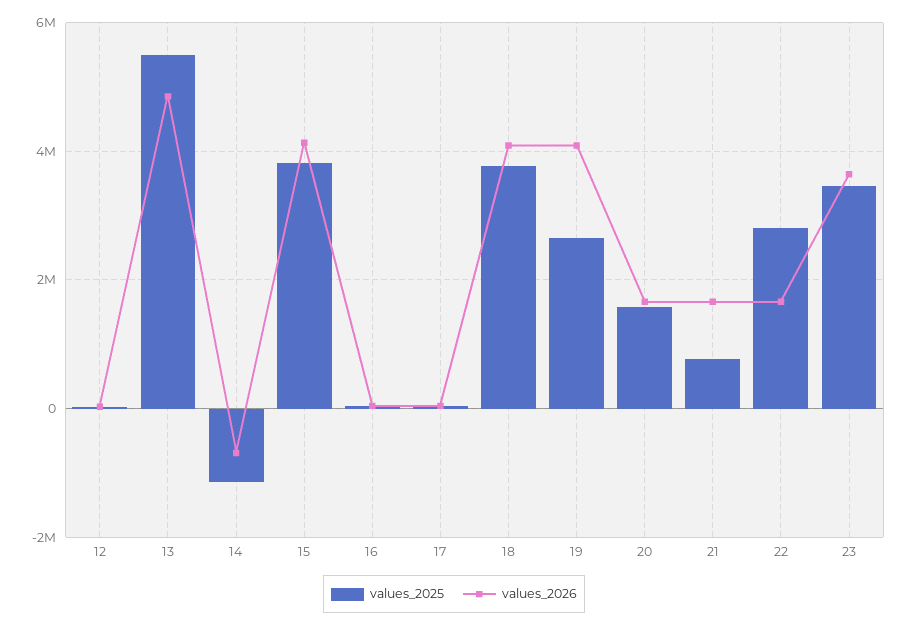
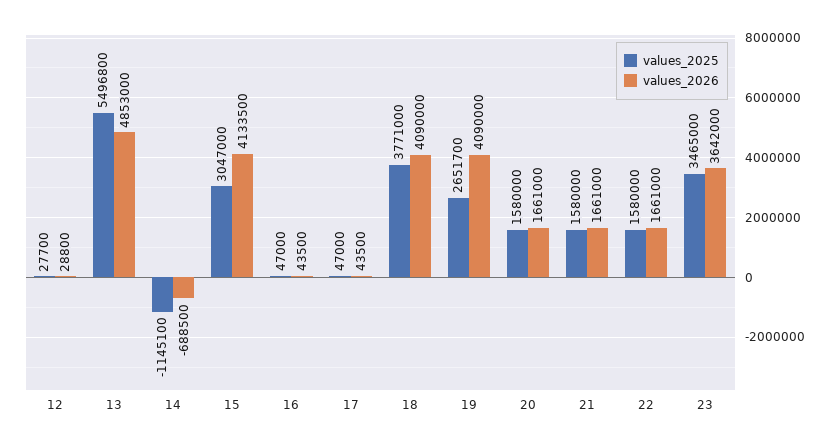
  {
    "values_2025": {
      "12": 27700,
      "13": 5496800,
      "14": -1145100,
-     "15": 3800000,
+     "15": 3047000,
      "16": 47000,
      "17": 47000,
      "18": 3771000,
      "19": 2651700,
      "20": 1580000,
-     "21": 800000,
+     "21": 1580000,
-     "22": 2800000,
+     "22": 1580000,
      "23": 3465000
    },
    "values_2026": {
      "12": 28800,
      "13": 4853000,
      "14": -688500,
      "15": 4133500,
      "16": 43500,
      "17": 43500,
      "18": 4090000,
      "19": 4090000,
      "20": 1661000,
      "21": 1661000,
      "22": 1661000,
      "23": 3642000
    }
  }

